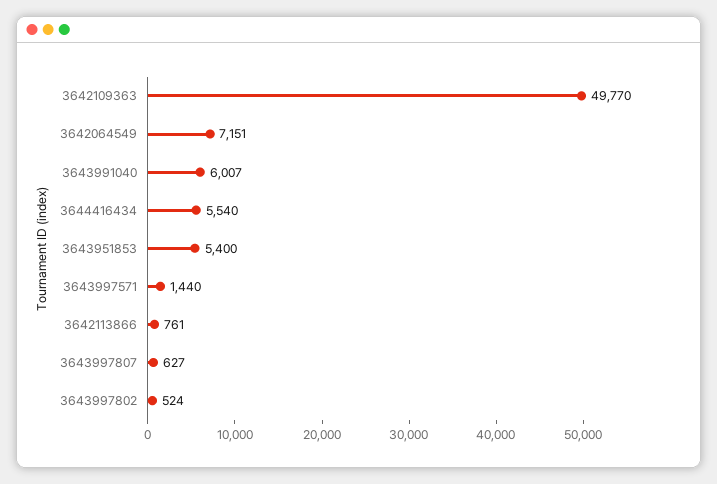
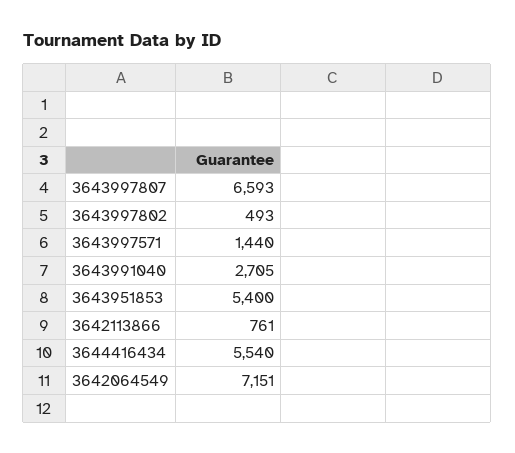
  {
-   "3642109363": 49770,
    "3642064549": 7151,
-   "3643991040": 6007,
+   "3643991040": 2705,
    "3644416434": 5540,
    "3643951853": 5400,
    "3643997571": 1440,
    "3642113866": 761,
-   "3643997807": 627,
+   "3643997807": 6593,
-   "3643997802": 524
+   "3643997802": 493
  }

